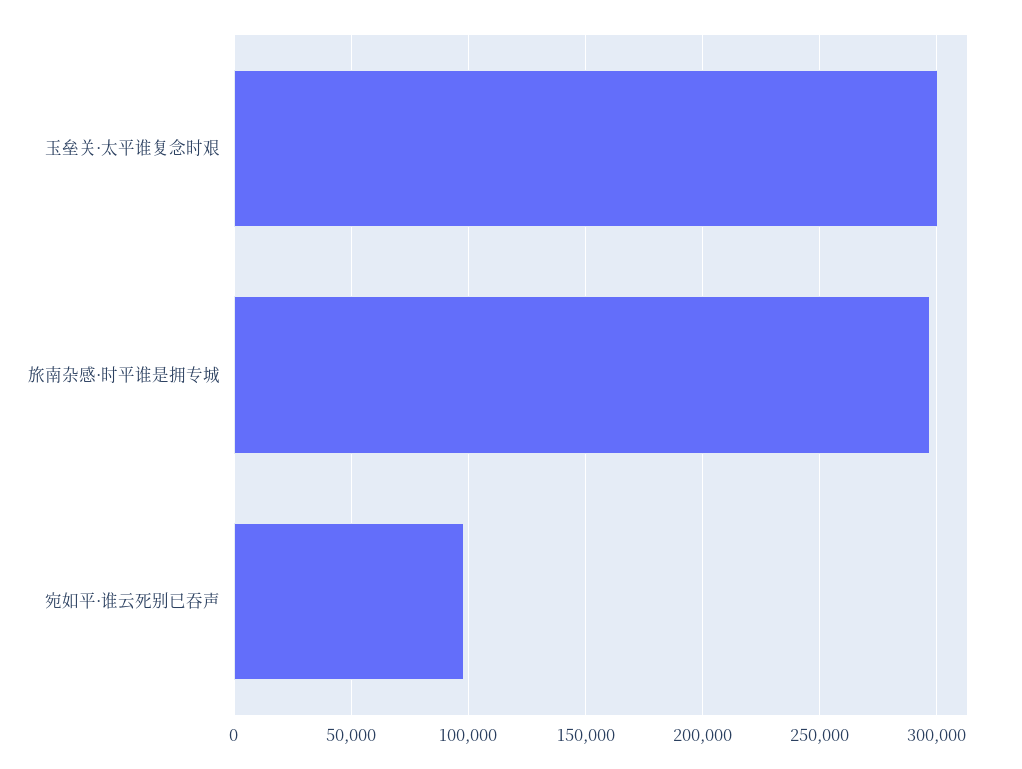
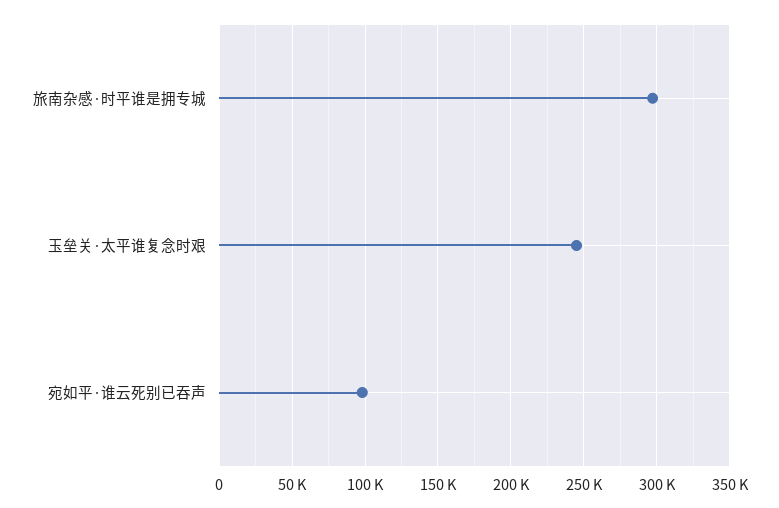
  {
-   "玉垒关·太平谁复念时艰": 300000,
+   "玉垒关·太平谁复念时艰": 245000,
    "旅南杂感·时平谁是拥专城": 295000,
    "宛如平·谁云死别已吞声": 100000
  }

